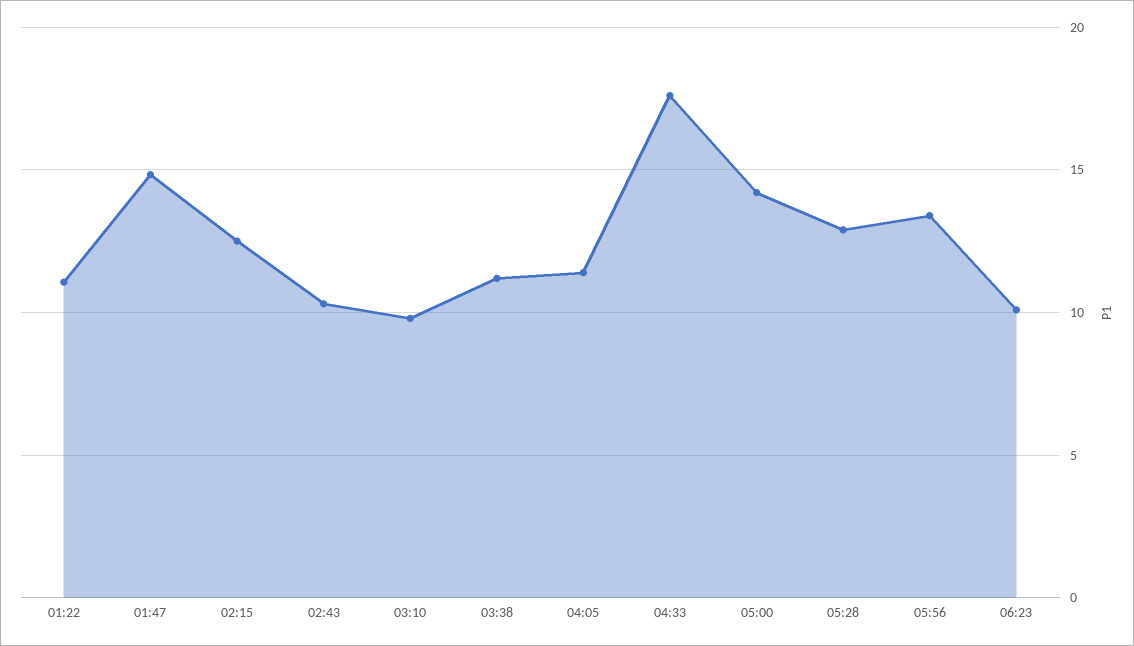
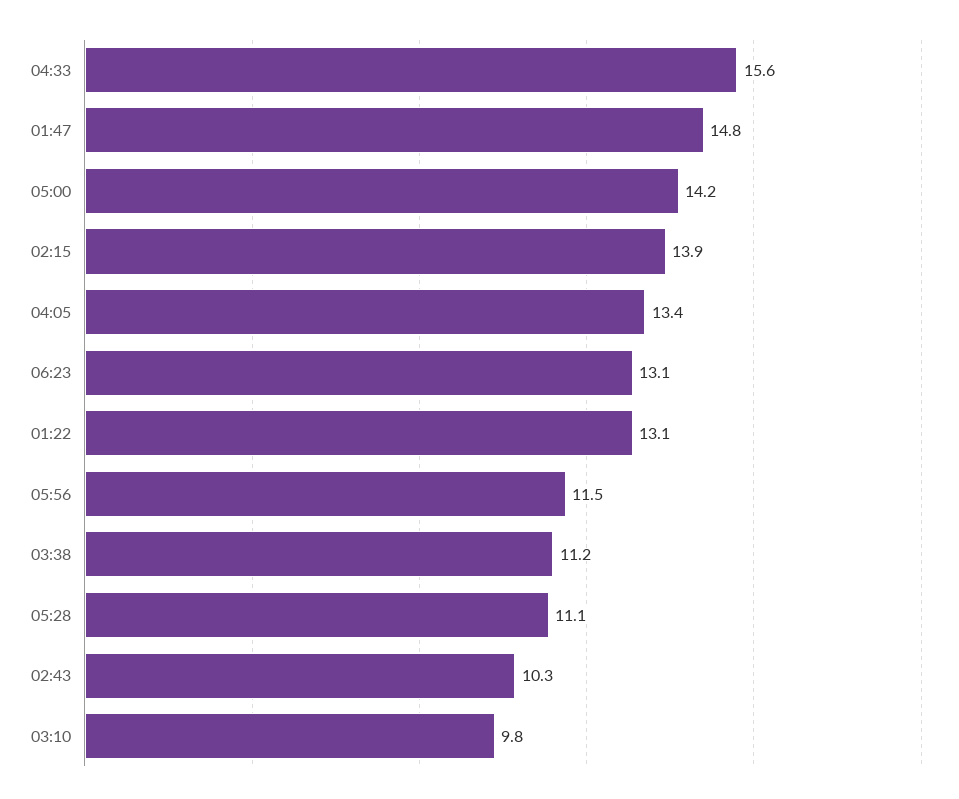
  {
-   "01:22": 11,
+   "01:22": 13.1,
    "01:47": 14.8,
-   "02:15": 12.5,
+   "02:15": 13.9,
    "02:43": 10.3,
    "03:10": 9.8,
    "03:38": 11.2,
-   "04:05": 11.5,
+   "04:05": 13.4,
-   "04:33": 17.5,
+   "04:33": 15.6,
    "05:00": 14.2,
-   "05:28": 13,
+   "05:28": 11.1,
-   "05:56": 13.5,
+   "05:56": 11.5,
-   "06:23": 10
+   "06:23": 13.1
  }

